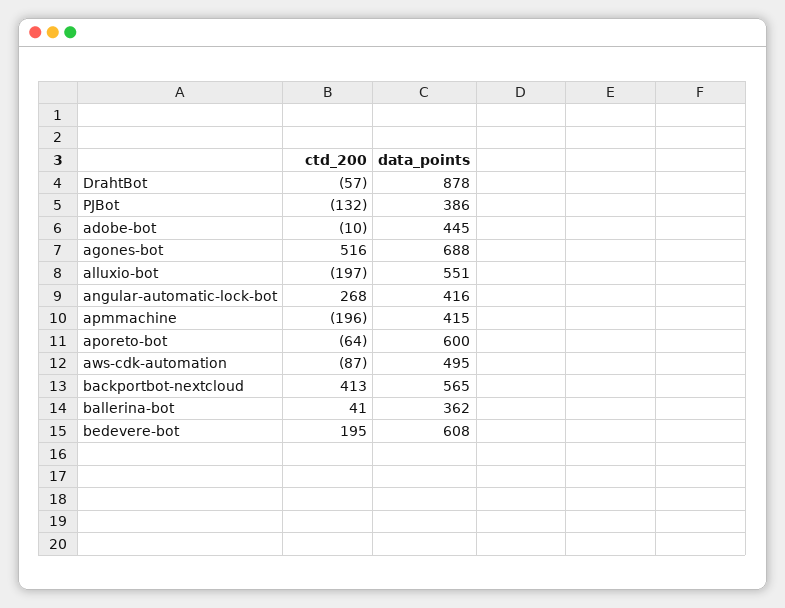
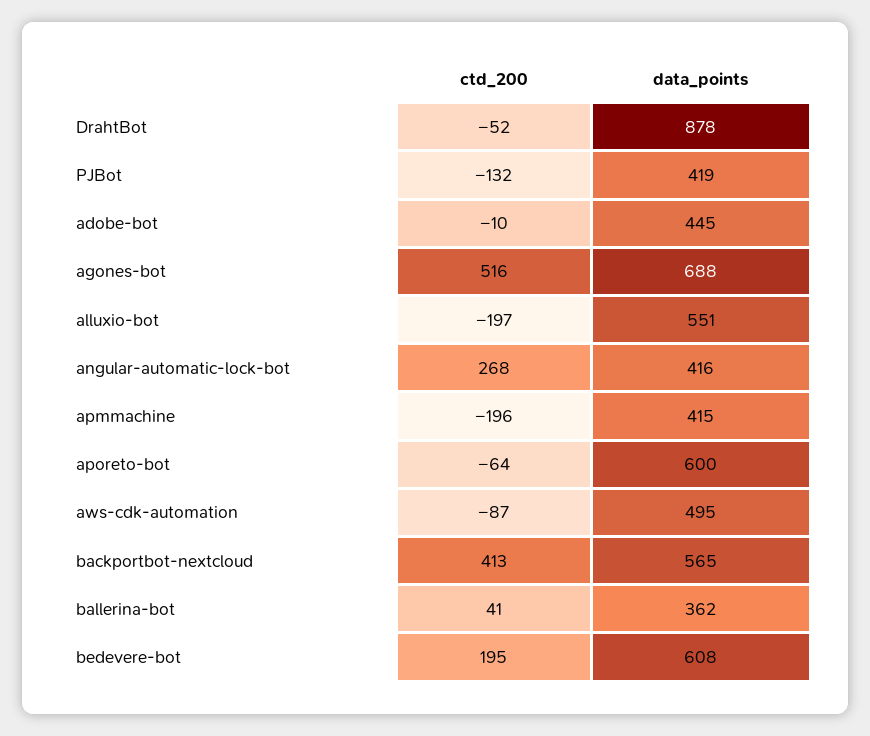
  {
    "ctd_200": {
-     "DrahtBot": -57,
+     "DrahtBot": -52,
      "PJBot": -132,
      "adobe-bot": -10,
      "agones-bot": 516,
      "alluxio-bot": -197,
      "angular-automatic-lock-bot": 268,
      "apmmachine": -196,
      "aporeto-bot": -64,
      "aws-cdk-automation": -87,
      "backportbot-nextcloud": 413,
      "ballerina-bot": 41,
      "bedevere-bot": 195
    },
    "data_points": {
      "DrahtBot": 878,
-     "PJBot": 386,
+     "PJBot": 419,
      "adobe-bot": 445,
      "agones-bot": 688,
      "alluxio-bot": 551,
      "angular-automatic-lock-bot": 416,
      "apmmachine": 415,
      "aporeto-bot": 600,
      "aws-cdk-automation": 495,
      "backportbot-nextcloud": 565,
      "ballerina-bot": 362,
      "bedevere-bot": 608
    }
  }

